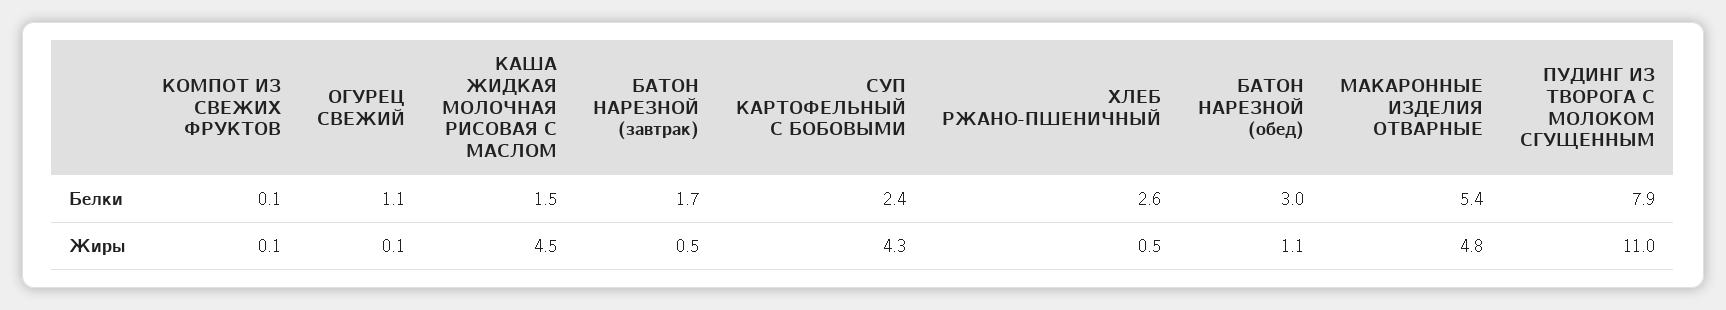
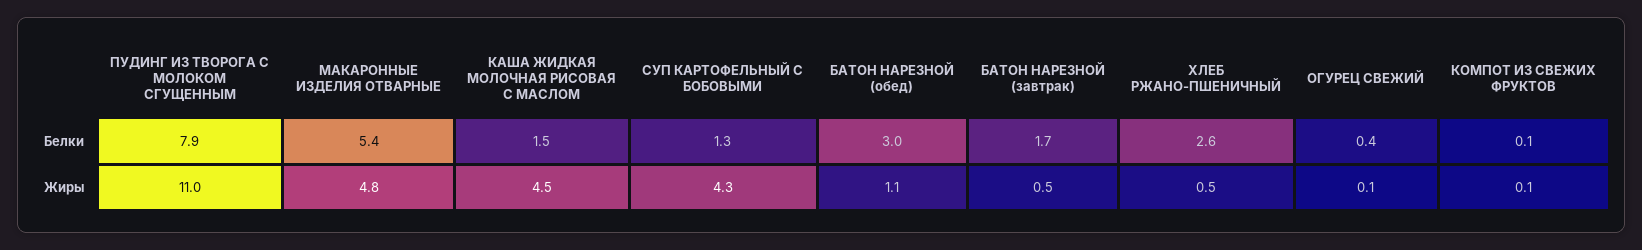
  {
    "КОМПОТ ИЗ СВЕЖИХ ФРУКТОВ": {
      "Белки": 0.1,
      "Жиры": 0.1
    },
    "ОГУРЕЦ СВЕЖИЙ": {
-     "Белки": 1.1,
+     "Белки": 0.4,
      "Жиры": 0.1
    },
    "КАША ЖИДКАЯ МОЛОЧНАЯ РИСОВАЯ С МАСЛОМ": {
      "Белки": 1.5,
      "Жиры": 4.5
    },
    "БАТОН НАРЕЗНОЙ (завтрак)": {
      "Белки": 1.7,
      "Жиры": 0.5
    },
    "СУП КАРТОФЕЛЬНЫЙ С БОБОВЫМИ": {
-     "Белки": 2.4,
+     "Белки": 1.3,
      "Жиры": 4.3
    },
    "ХЛЕБ РЖАНО-ПШЕНИЧНЫЙ": {
      "Белки": 2.6,
      "Жиры": 0.5
    },
    "БАТОН НАРЕЗНОЙ (обед)": {
      "Белки": 3,
      "Жиры": 1.1
    },
    "МАКАРОННЫЕ ИЗДЕЛИЯ ОТВАРНЫЕ": {
      "Белки": 5.4,
      "Жиры": 4.8
    },
    "ПУДИНГ ИЗ ТВОРОГА С МОЛОКОМ СГУЩЕННЫМ": {
      "Белки": 7.9,
      "Жиры": 11
    }
  }

